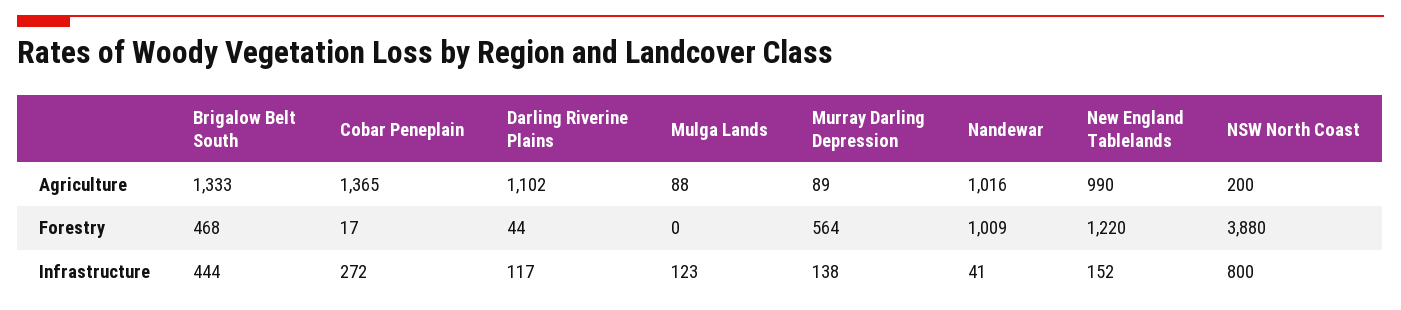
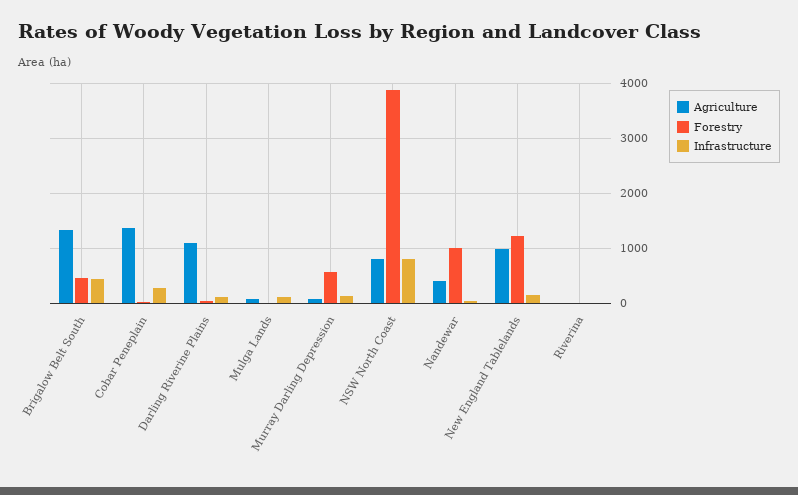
  {
    "Agriculture": {
      "Brigalow Belt South": 1333,
      "Cobar Peneplain": 1365,
      "Darling Riverine Plains": 1102,
      "Mulga Lands": 88,
      "Murray Darling Depression": 89,
-     "Nandewar": 1016,
+     "Nandewar": 400,
      "New England Tablelands": 990,
-     "NSW North Coast": 200
+     "NSW North Coast": 800,
+     "Riverina": 0
    },
    "Forestry": {
      "Brigalow Belt South": 468,
      "Cobar Peneplain": 17,
      "Darling Riverine Plains": 44,
      "Mulga Lands": 0,
      "Murray Darling Depression": 564,
      "Nandewar": 1009,
      "New England Tablelands": 1220,
-     "NSW North Coast": 3880
+     "NSW North Coast": 3880,
+     "Riverina": 0
    },
    "Infrastructure": {
      "Brigalow Belt South": 444,
      "Cobar Peneplain": 272,
      "Darling Riverine Plains": 117,
      "Mulga Lands": 123,
      "Murray Darling Depression": 138,
      "Nandewar": 41,
      "New England Tablelands": 152,
-     "NSW North Coast": 800
+     "NSW North Coast": 800,
+     "Riverina": 0
    }
  }

